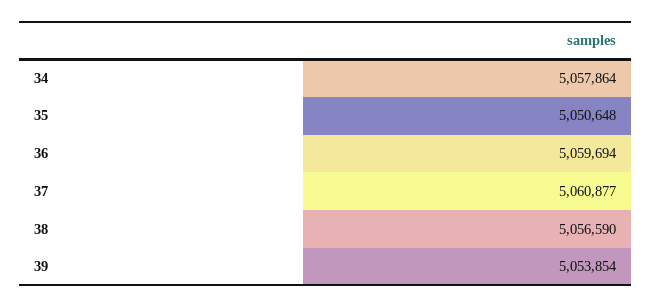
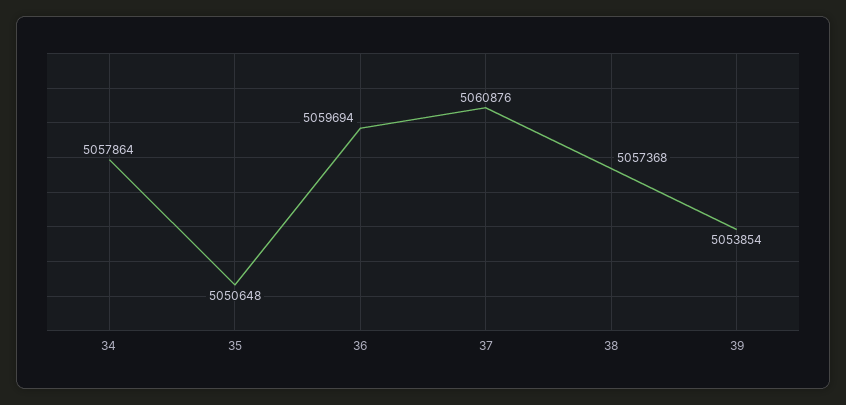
  {
    "34": 5057864,
    "35": 5050648,
    "36": 5059694,
-   "37": 5060877,
+   "37": 5060876,
-   "38": 5056590,
+   "38": 5057368,
    "39": 5053854
  }

